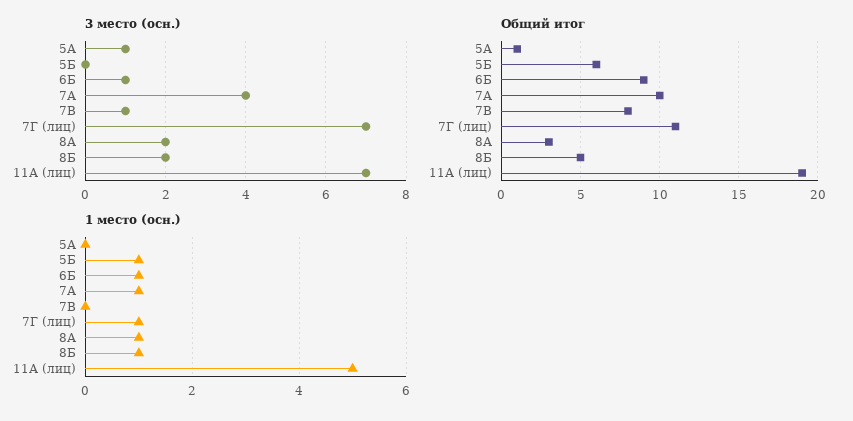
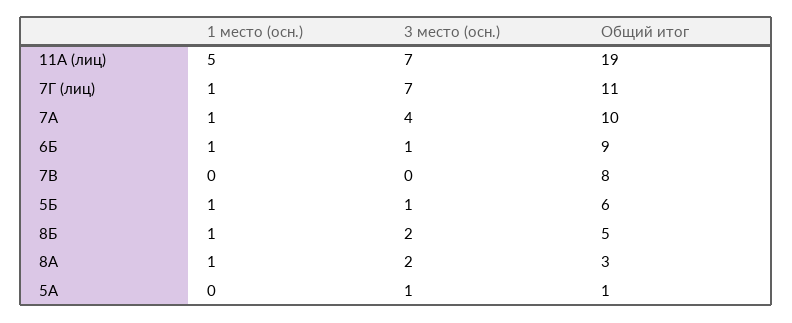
  {
    "3 место (осн.)": {
      "5А": 1,
-     "5Б": 0,
+     "5Б": 1,
      "6Б": 1,
      "7А": 4,
-     "7В": 1,
+     "7В": 0,
      "7Г (лиц)": 7,
      "8А": 2,
      "8Б": 2,
      "11А (лиц)": 7
    },
    "Общий итог": {
      "5А": 1,
      "5Б": 6,
      "6Б": 9,
      "7А": 10,
      "7В": 8,
      "7Г (лиц)": 11,
      "8А": 3,
      "8Б": 5,
      "11А (лиц)": 19
    },
    "1 место (осн.)": {
      "5А": 0,
      "5Б": 1,
      "6Б": 1,
      "7А": 1,
      "7В": 0,
      "7Г (лиц)": 1,
      "8А": 1,
      "8Б": 1,
      "11А (лиц)": 5
    }
  }

